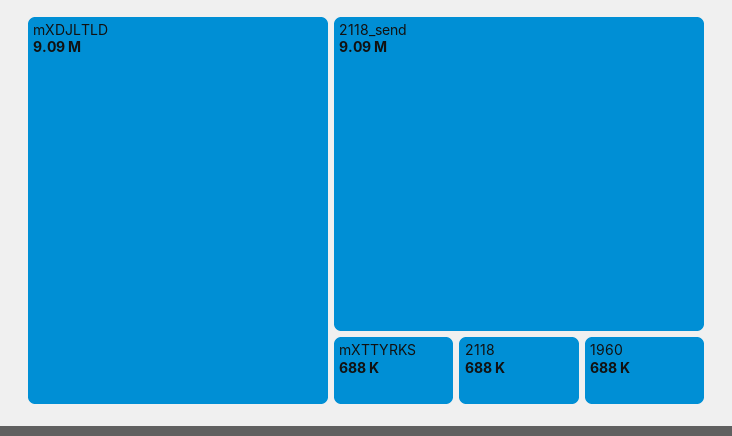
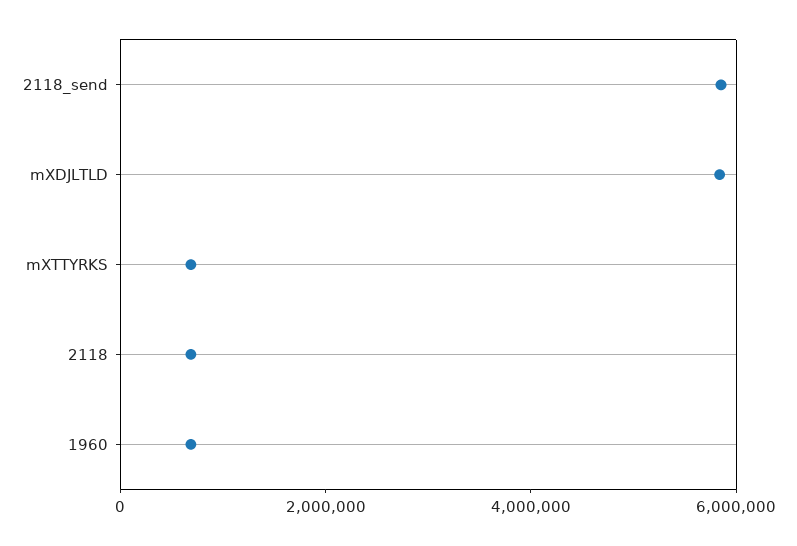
  {
-   "mXDJLTLD": 9090000,
+   "mXDJLTLD": 6000000,
-   "2118_send": 9090000,
+   "2118_send": 6000000,
    "mXTTYRKS": 688000,
    "2118": 688000,
    "1960": 688000
  }

